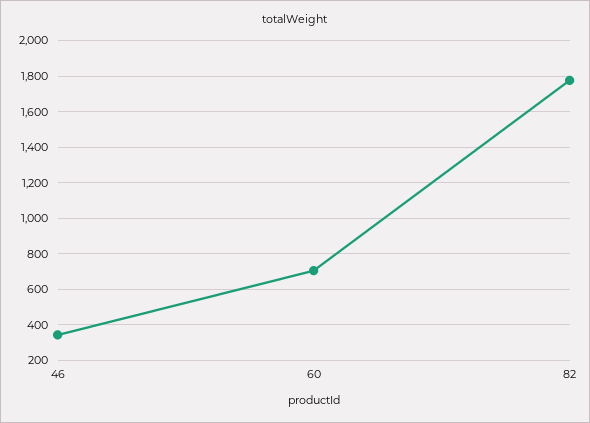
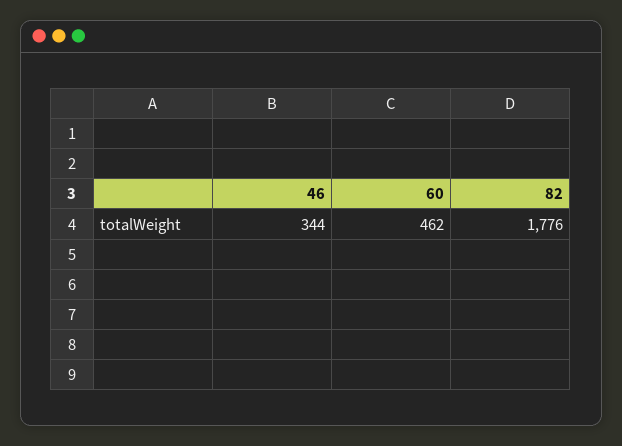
  {
    "46": 344,
-   "60": 700,
+   "60": 462,
    "82": 1776
  }

